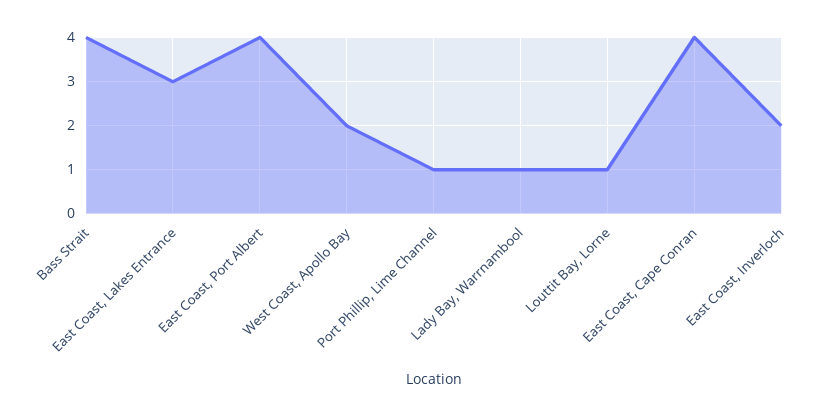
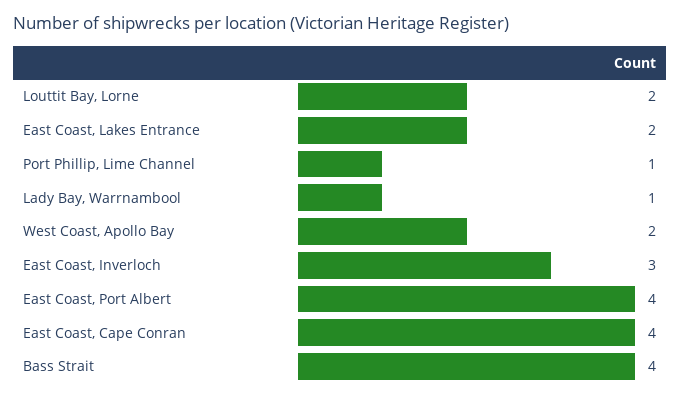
  {
    "Bass Strait": 4,
-   "East Coast, Lakes Entrance": 3,
+   "East Coast, Lakes Entrance": 2,
    "East Coast, Port Albert": 4,
    "West Coast, Apollo Bay": 2,
    "Port Phillip, Lime Channel": 1,
    "Lady Bay, Warrnambool": 1,
-   "Louttit Bay, Lorne": 1,
+   "Louttit Bay, Lorne": 2,
    "East Coast, Cape Conran": 4,
-   "East Coast, Inverloch": 2
+   "East Coast, Inverloch": 3
  }

